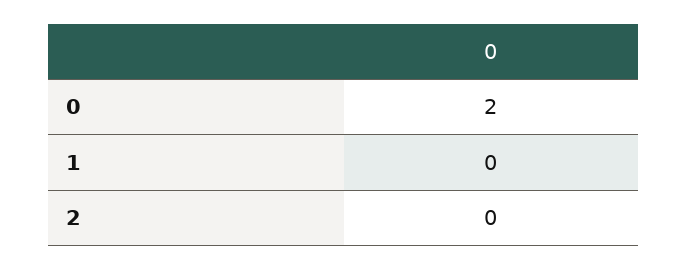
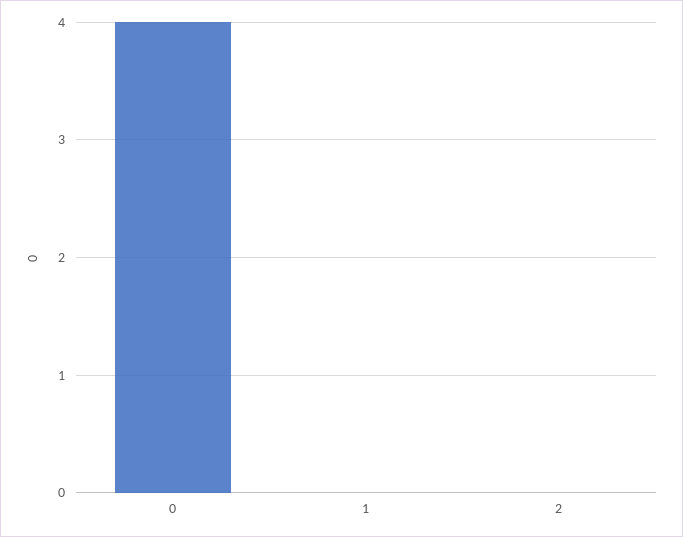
  {
-   "0": 2,
+   "0": 4,
    "1": 0,
    "2": 0
  }

